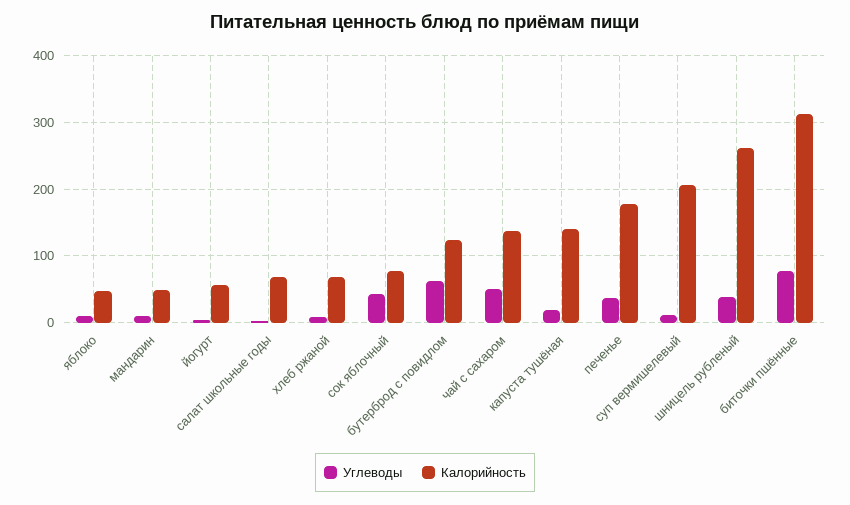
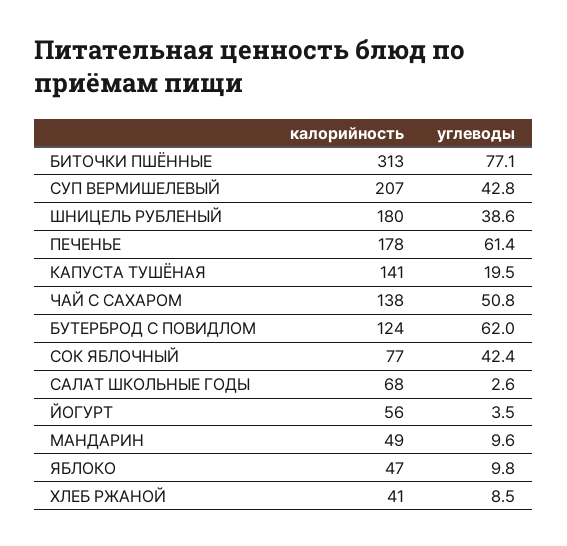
  {
    "Углеводы": {
      "яблоко": 9.8,
      "мандарин": 9.6,
      "йогурт": 3.5,
      "салат школьные годы": 2.6,
      "хлеб ржаной": 8.5,
      "сок яблочный": 42.4,
      "бутерброд с повидлом": 62,
      "чай с сахаром": 50.8,
      "капуста тушёная": 19.5,
-     "печенье": 40,
+     "печенье": 61.4,
-     "суп вермишелевый": 10,
+     "суп вермишелевый": 42.8,
      "шницель рубленый": 38.6,
      "биточки пшённые": 77.1
    },
    "Калорийность": {
      "яблоко": 47,
      "мандарин": 49,
      "йогурт": 56,
      "салат школьные годы": 68,
-     "хлеб ржаной": 70,
+     "хлеб ржаной": 41,
      "сок яблочный": 77,
      "бутерброд с повидлом": 124,
      "чай с сахаром": 138,
      "капуста тушёная": 141,
      "печенье": 178,
      "суп вермишелевый": 207,
-     "шницель рубленый": 260,
+     "шницель рубленый": 180,
      "биточки пшённые": 313
    }
  }

